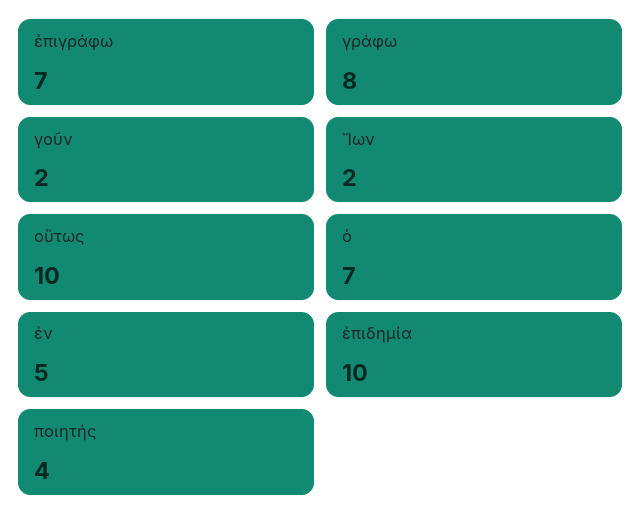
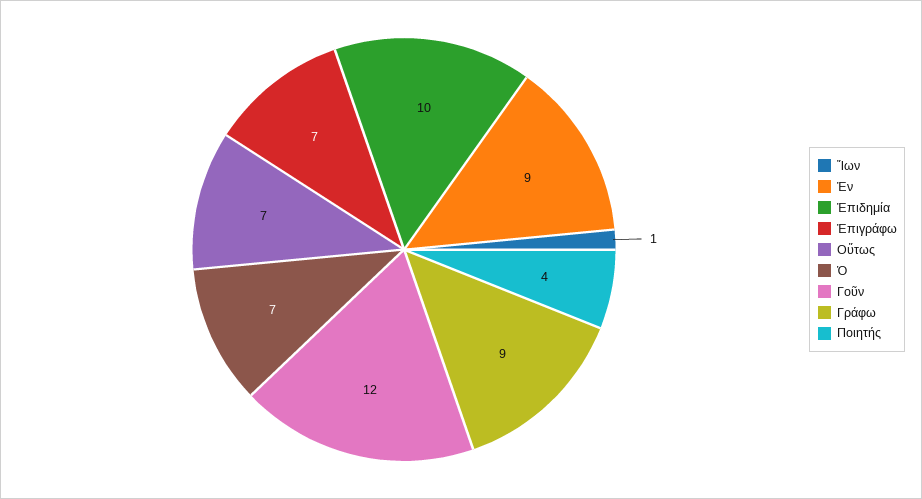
  {
    "ἐπιγράφω": 7,
-   "γράφω": 8,
+   "γράφω": 9,
-   "γοῦν": 2,
+   "γοῦν": 12,
-   "Ἴων": 2,
+   "Ἴων": 1,
-   "οὕτως": 10,
+   "οὕτως": 7,
    "ὁ": 7,
-   "ἐν": 5,
+   "ἐν": 9,
    "ἐπιδημία": 10,
    "ποιητής": 4
  }

